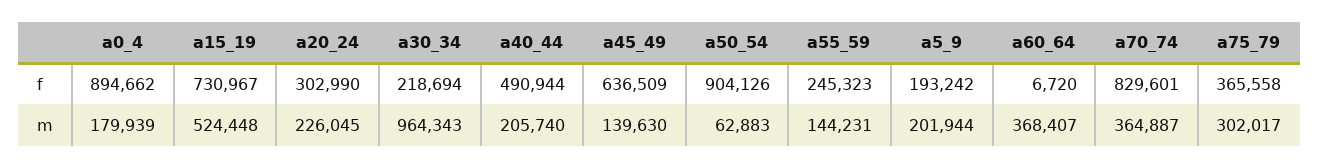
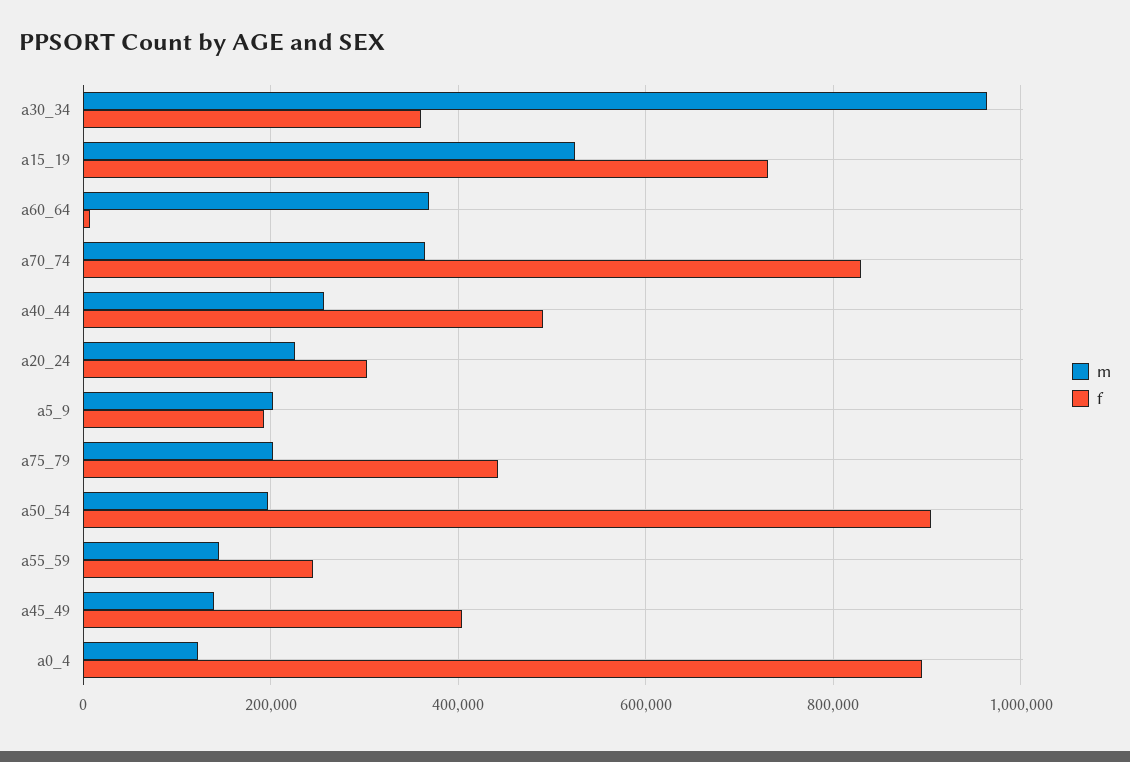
  {
    "f": {
      "a0_4": 894662,
      "a15_19": 730967,
      "a20_24": 302990,
-     "a30_34": 218694,
+     "a30_34": 360000,
      "a40_44": 490944,
-     "a45_49": 636509,
+     "a45_49": 400000,
      "a50_54": 904126,
      "a55_59": 245323,
      "a5_9": 193242,
      "a60_64": 6720,
      "a70_74": 829601,
-     "a75_79": 365558
+     "a75_79": 440000
    },
    "m": {
-     "a0_4": 179939,
+     "a0_4": 120000,
      "a15_19": 524448,
      "a20_24": 226045,
      "a30_34": 964343,
-     "a40_44": 205740,
+     "a40_44": 260000,
      "a45_49": 139630,
-     "a50_54": 62883,
+     "a50_54": 200000,
      "a55_59": 144231,
      "a5_9": 201944,
      "a60_64": 368407,
      "a70_74": 364887,
-     "a75_79": 302017
+     "a75_79": 200000
    }
  }

